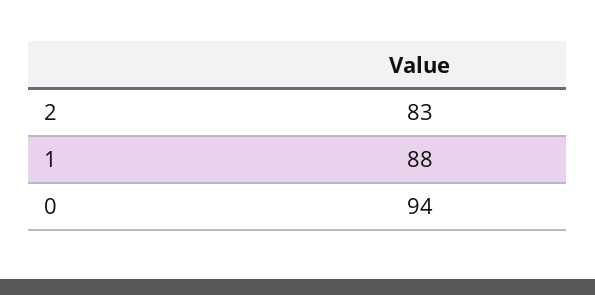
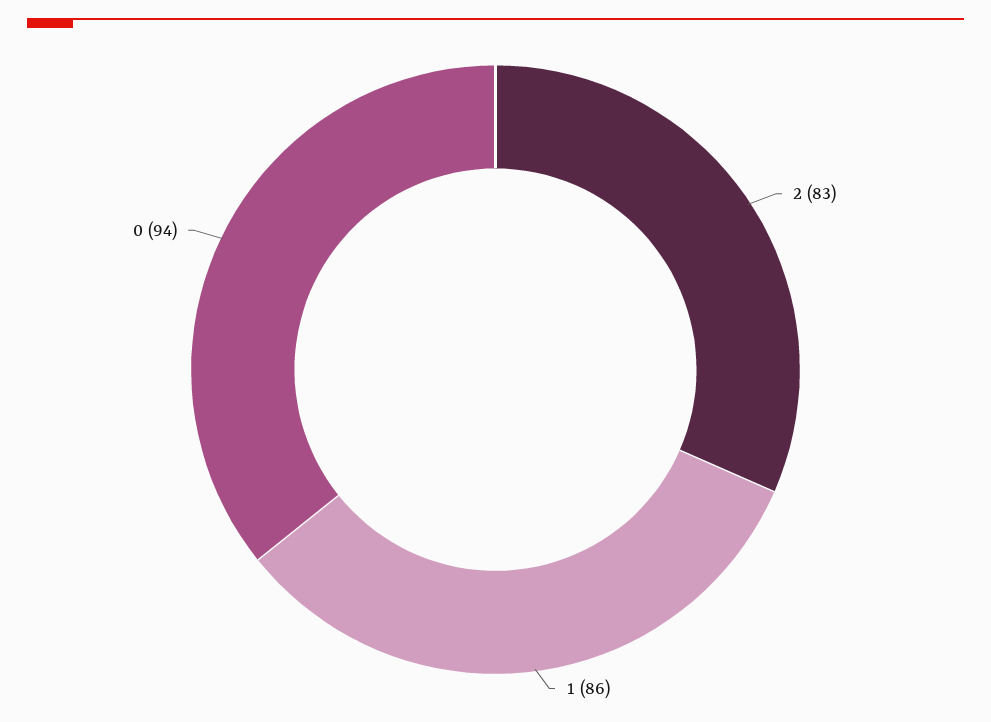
  {
    "2": 83,
-   "1": 88,
+   "1": 86,
    "0": 94
  }

